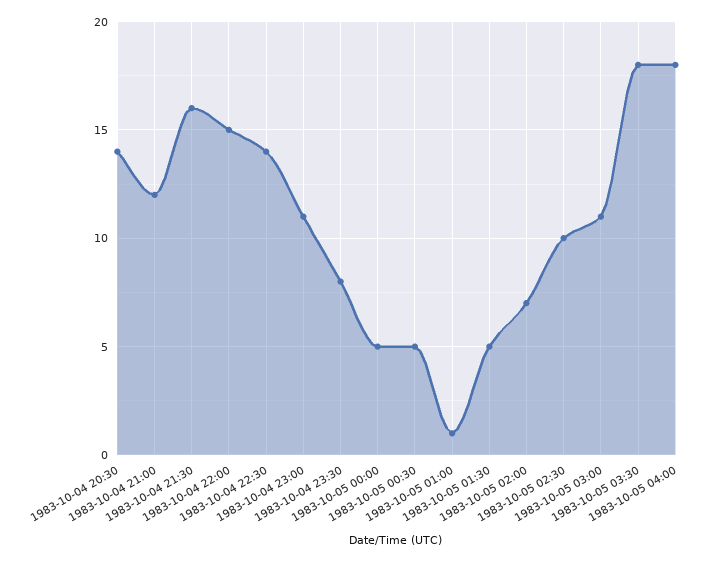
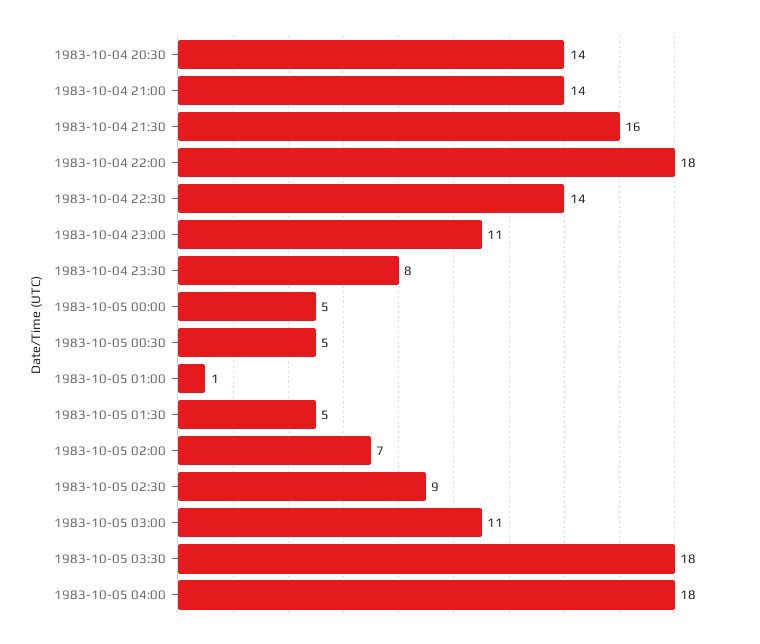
  {
    "1983-10-04 20:30": 14,
-   "1983-10-04 21:00": 12,
+   "1983-10-04 21:00": 14,
    "1983-10-04 21:30": 16,
-   "1983-10-04 22:00": 15,
+   "1983-10-04 22:00": 18,
    "1983-10-04 22:30": 14,
    "1983-10-04 23:00": 11,
    "1983-10-04 23:30": 8,
    "1983-10-05 00:00": 5,
    "1983-10-05 00:30": 5,
    "1983-10-05 01:00": 1,
    "1983-10-05 01:30": 5,
    "1983-10-05 02:00": 7,
-   "1983-10-05 02:30": 10,
+   "1983-10-05 02:30": 9,
    "1983-10-05 03:00": 11,
    "1983-10-05 03:30": 18,
    "1983-10-05 04:00": 18
  }

